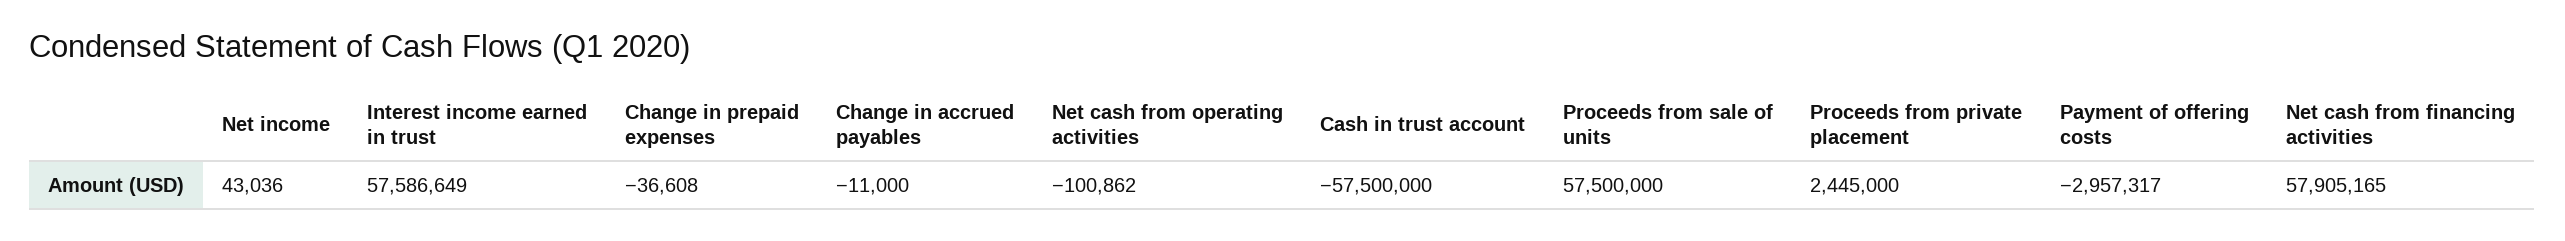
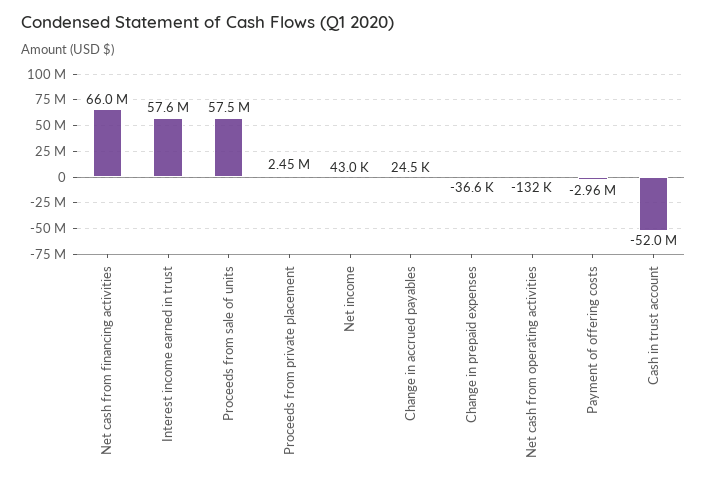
  {
    "Net income": 43036,
    "Interest income earned in trust": 57586649,
    "Change in prepaid expenses": -36608,
-   "Change in accrued payables": -11000,
+   "Change in accrued payables": 24500,
-   "Net cash from operating activities": -100862,
+   "Net cash from operating activities": -132000,
-   "Cash in trust account": -57500000,
+   "Cash in trust account": -52000000,
    "Proceeds from sale of units": 57500000,
    "Proceeds from private placement": 2445000,
    "Payment of offering costs": -2957317,
-   "Net cash from financing activities": 57905165
+   "Net cash from financing activities": 66000000
  }

